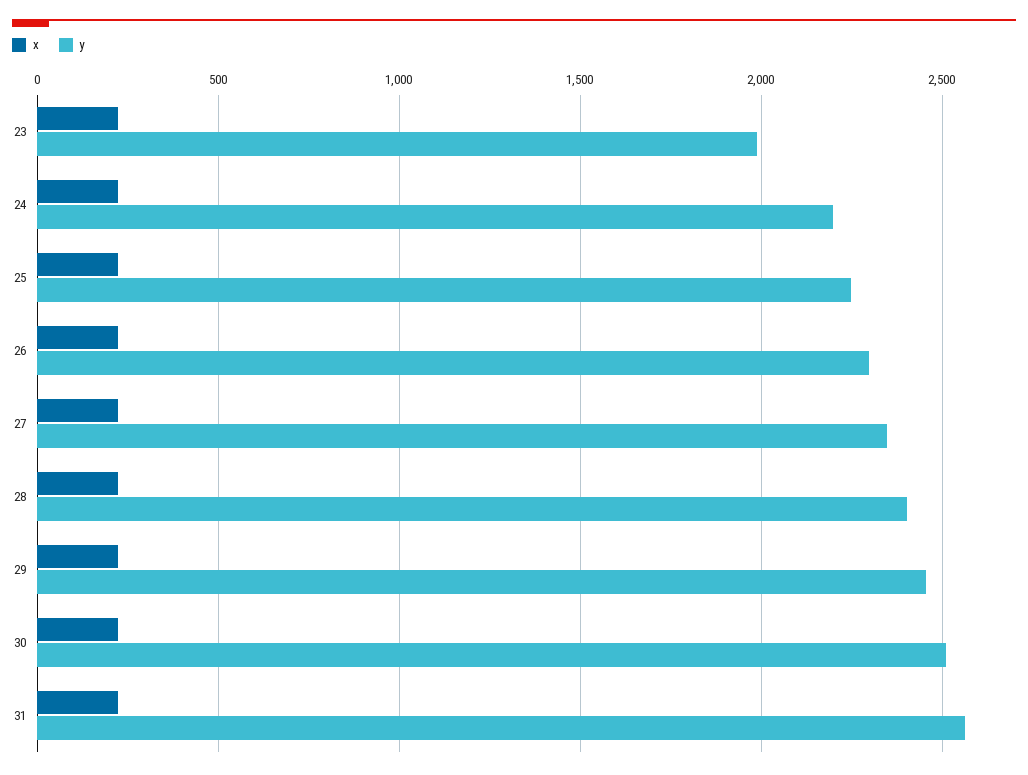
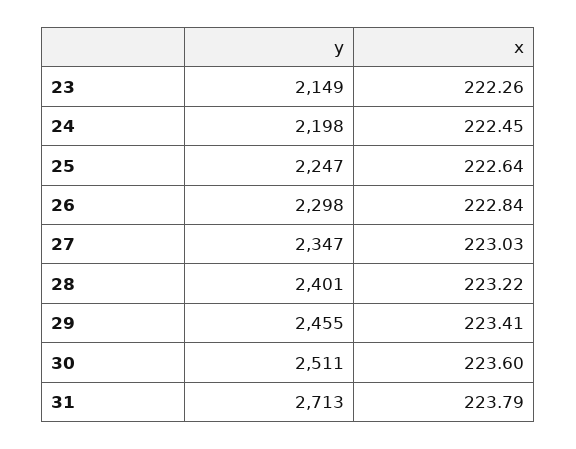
  {
    "x": {
      "23": 222.26,
      "24": 222.45,
      "25": 222.64,
      "26": 222.84,
      "27": 223.03,
      "28": 223.22,
      "29": 223.41,
      "30": 223.6,
      "31": 223.79
    },
    "y": {
-     "23": 2000,
+     "23": 2149,
      "24": 2198,
      "25": 2247,
      "26": 2298,
      "27": 2347,
      "28": 2401,
      "29": 2455,
      "30": 2511,
-     "31": 2550
+     "31": 2713
    }
  }

